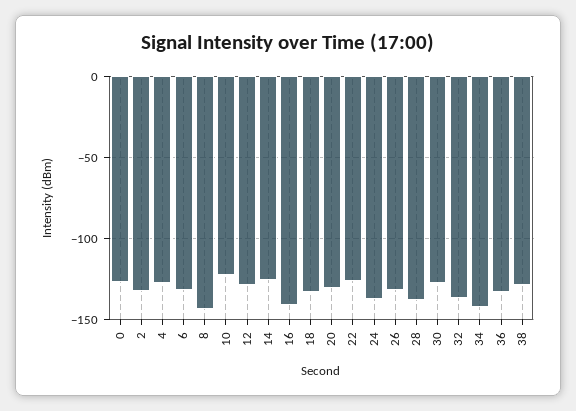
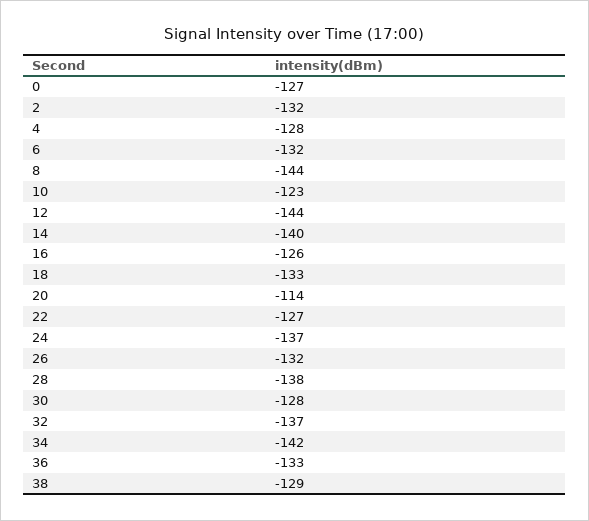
  {
    "0": -127,
    "2": -132,
    "4": -128,
    "6": -132,
    "8": -144,
    "10": -123,
-   "12": -130,
+   "12": -144,
-   "14": -125,
+   "14": -140,
-   "16": -140,
+   "16": -126,
    "18": -133,
-   "20": -130,
+   "20": -114,
    "22": -127,
    "24": -137,
    "26": -132,
    "28": -138,
    "30": -128,
    "32": -137,
    "34": -142,
    "36": -133,
    "38": -129
  }

